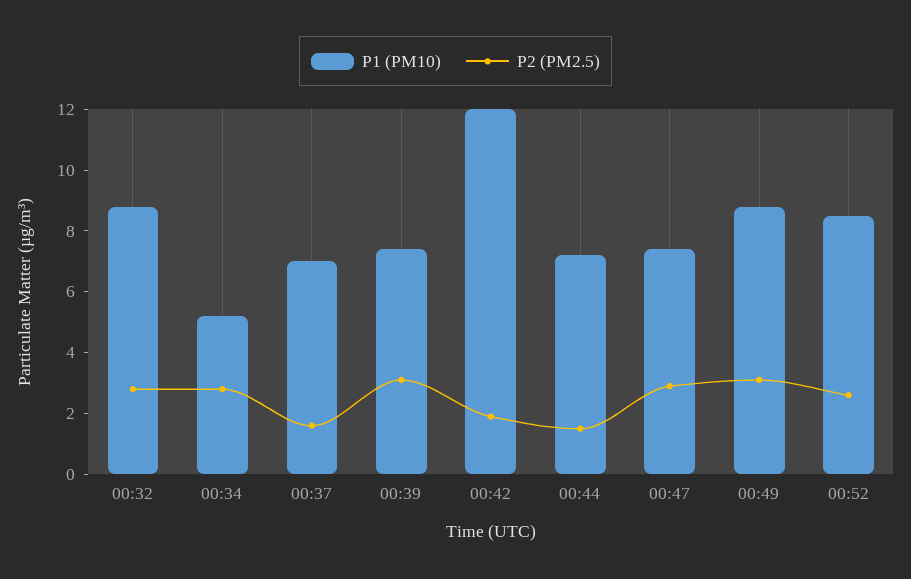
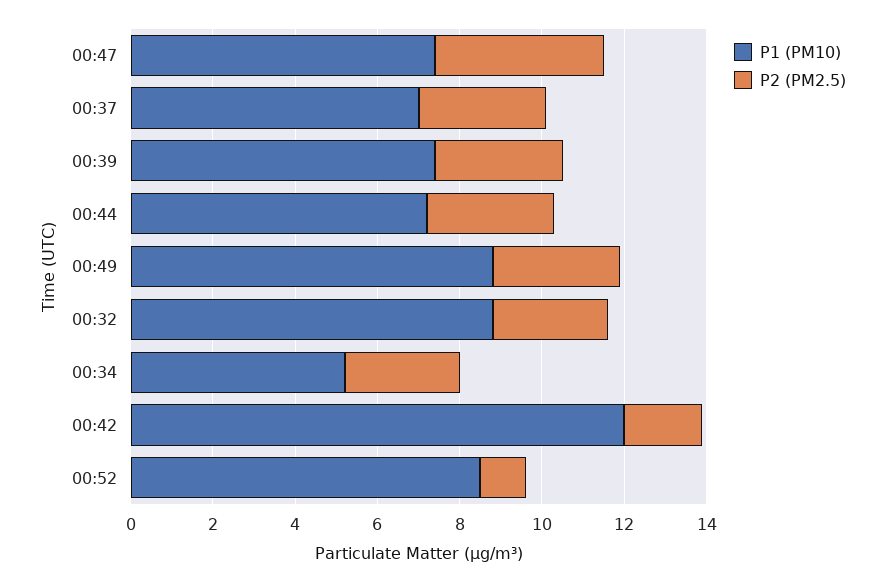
  {
    "P1 (PM10)": {
      "00:32": 9,
      "00:34": 5,
      "00:37": 7,
      "00:39": 7.5,
      "00:42": 12,
      "00:44": 7,
      "00:47": 7.5,
      "00:49": 9,
      "00:52": 8.5
    },
    "P2 (PM2.5)": {
      "00:32": 3,
      "00:34": 3,
-     "00:37": 1.5,
+     "00:37": 3,
      "00:39": 3,
      "00:42": 2,
-     "00:44": 1.5,
+     "00:44": 3,
-     "00:47": 3,
+     "00:47": 4,
      "00:49": 3,
-     "00:52": 2.5
+     "00:52": 1
    }
  }

